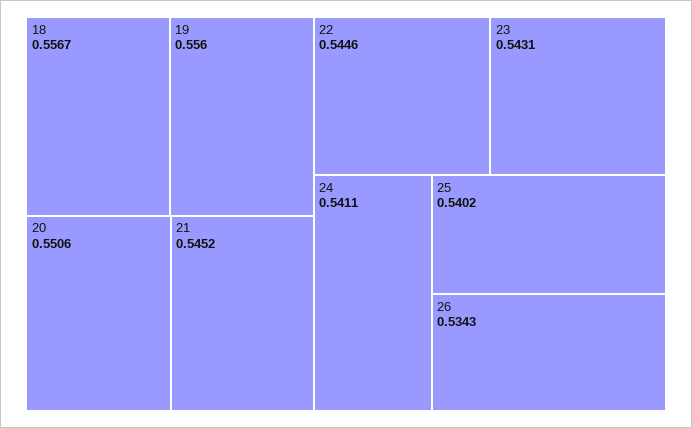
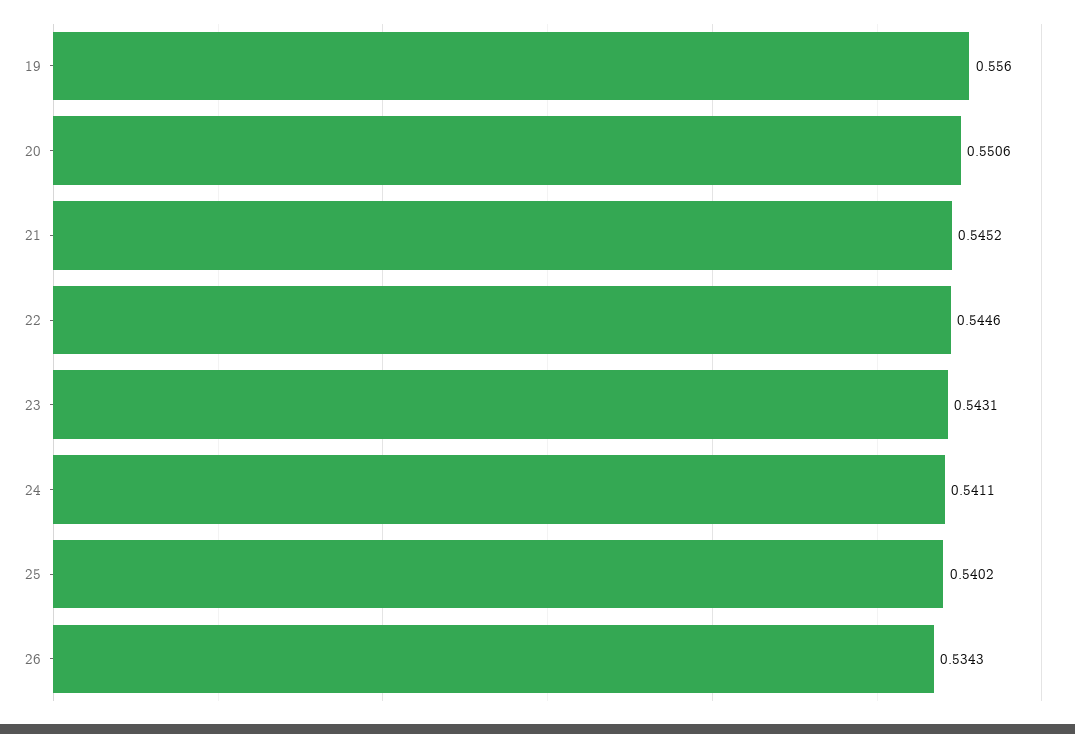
  {
-   "18": 0.5567,
    "19": 0.556,
    "20": 0.5506,
    "21": 0.5452,
    "22": 0.5446,
    "23": 0.5431,
    "24": 0.5411,
    "25": 0.5402,
    "26": 0.5343
  }

